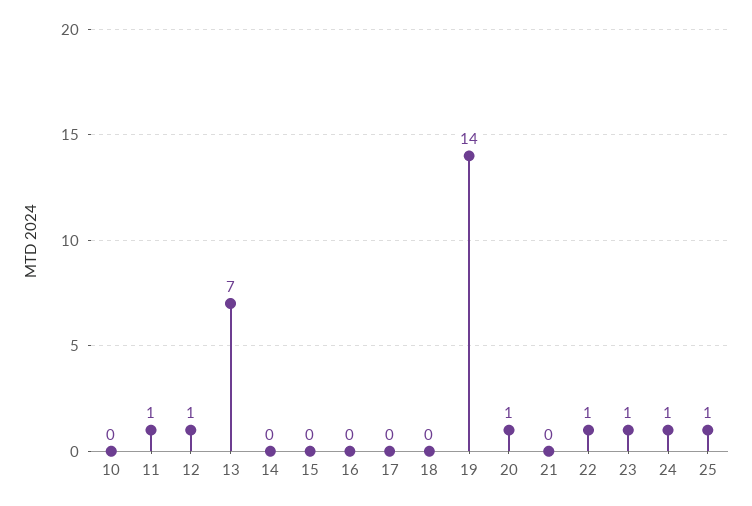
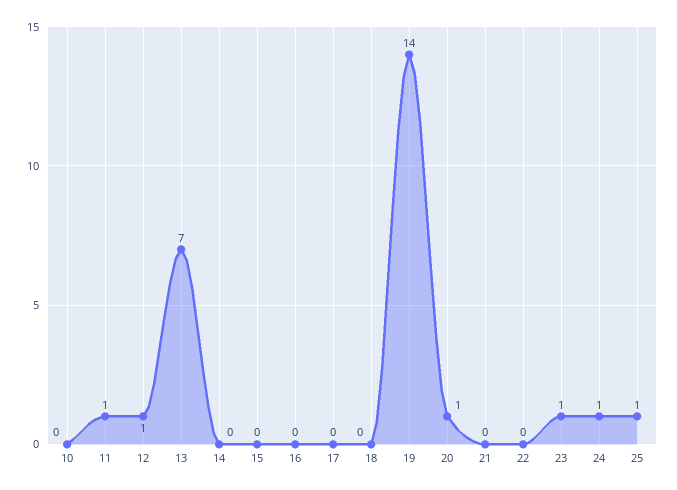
  {
    "10": 0,
    "11": 1,
    "12": 1,
    "13": 7,
    "14": 0,
    "15": 0,
    "16": 0,
    "17": 0,
    "18": 0,
    "19": 14,
    "20": 1,
    "21": 0,
-   "22": 1,
+   "22": 0,
    "23": 1,
    "24": 1,
    "25": 1
  }

